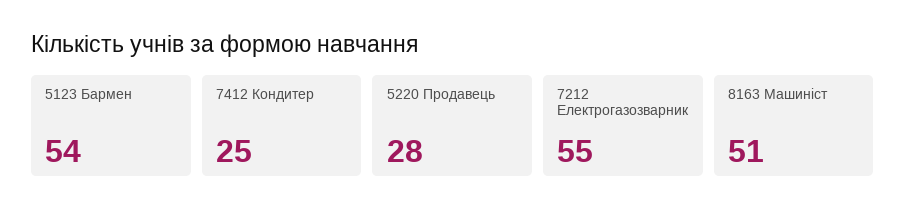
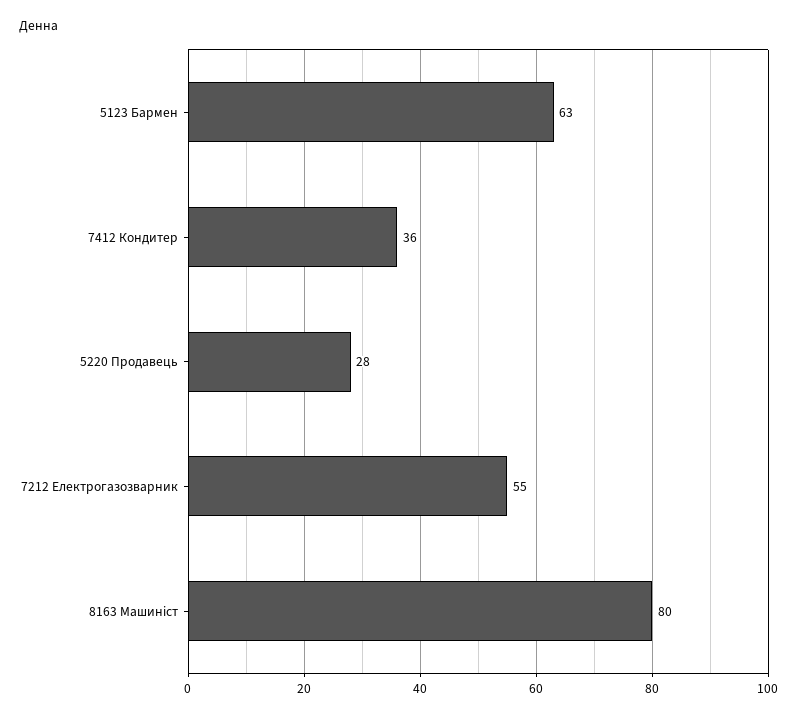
  {
-   "5123 Бармен": 54,
+   "5123 Бармен": 63,
-   "7412 Кондитер": 25,
+   "7412 Кондитер": 36,
    "5220 Продавець": 28,
    "7212 Електрогазозварник": 55,
-   "8163 Машиніст": 51
+   "8163 Машиніст": 80
  }

